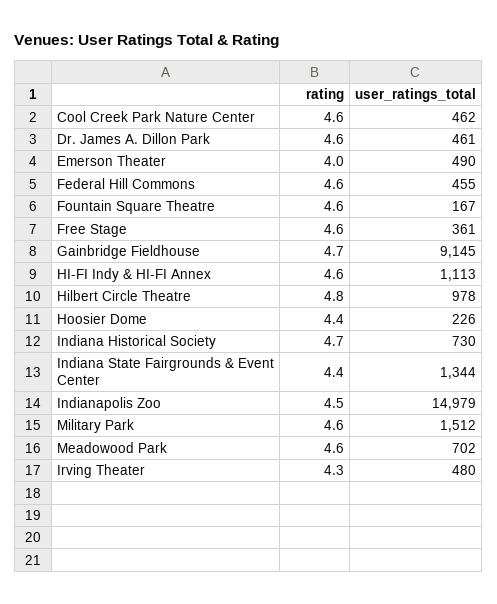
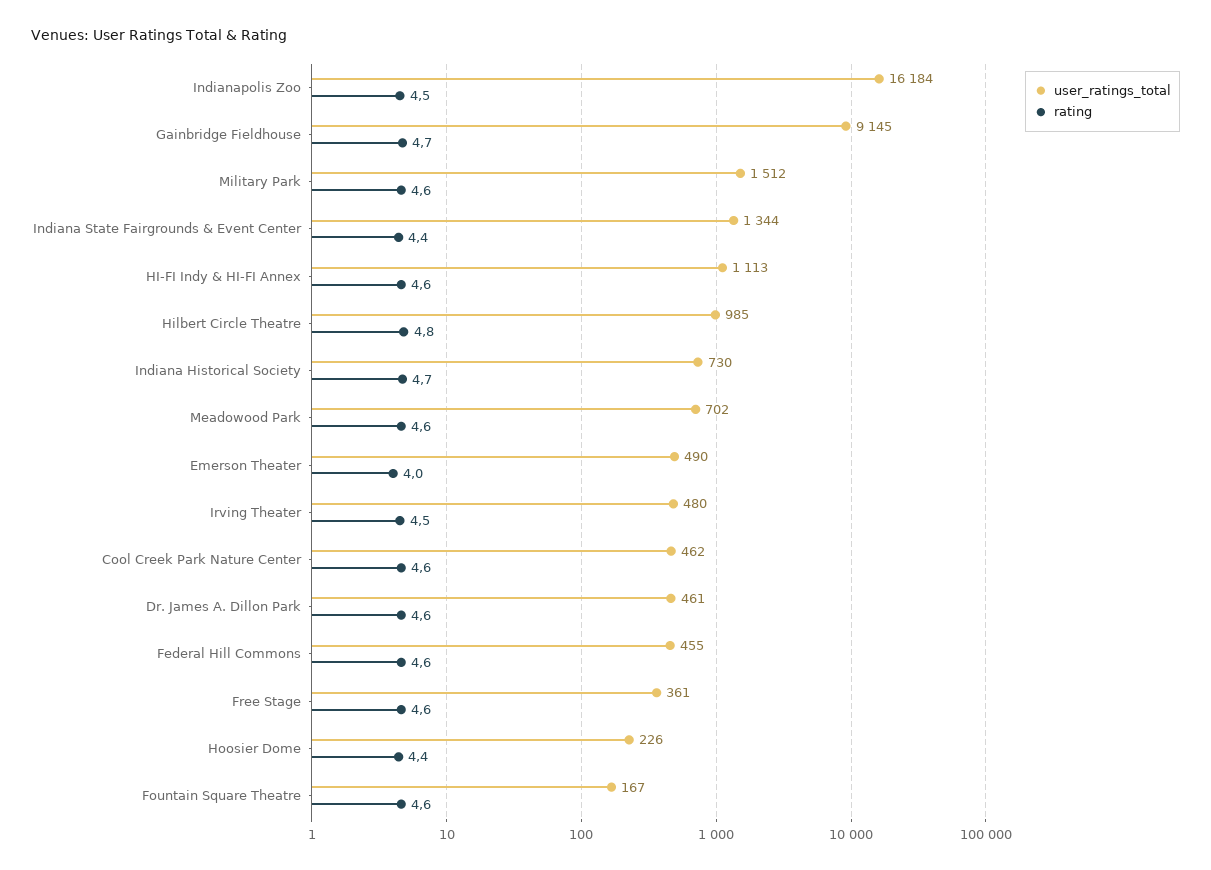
  {
    "rating": {
      "Cool Creek Park Nature Center": 4.6,
      "Dr. James A. Dillon Park": 4.6,
      "Emerson Theater": 4,
      "Federal Hill Commons": 4.6,
      "Fountain Square Theatre": 4.6,
      "Free Stage": 4.6,
      "Gainbridge Fieldhouse": 4.7,
      "HI-FI Indy & HI-FI Annex": 4.6,
      "Hilbert Circle Theatre": 4.8,
      "Hoosier Dome": 4.4,
      "Indiana Historical Society": 4.7,
      "Indiana State Fairgrounds & Event Center": 4.4,
      "Indianapolis Zoo": 4.5,
      "Military Park": 4.6,
      "Meadowood Park": 4.6,
-     "Irving Theater": 4.3
+     "Irving Theater": 4.5
    },
    "user_ratings_total": {
      "Cool Creek Park Nature Center": 462,
      "Dr. James A. Dillon Park": 461,
      "Emerson Theater": 490,
      "Federal Hill Commons": 455,
      "Fountain Square Theatre": 167,
      "Free Stage": 361,
      "Gainbridge Fieldhouse": 9145,
      "HI-FI Indy & HI-FI Annex": 1113,
-     "Hilbert Circle Theatre": 978,
+     "Hilbert Circle Theatre": 985,
      "Hoosier Dome": 226,
      "Indiana Historical Society": 730,
      "Indiana State Fairgrounds & Event Center": 1344,
-     "Indianapolis Zoo": 14979,
+     "Indianapolis Zoo": 16184,
      "Military Park": 1512,
      "Meadowood Park": 702,
      "Irving Theater": 480
    }
  }

